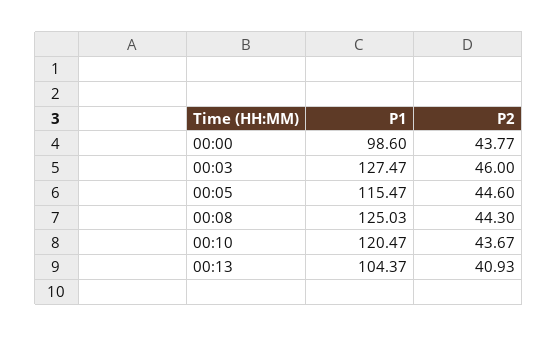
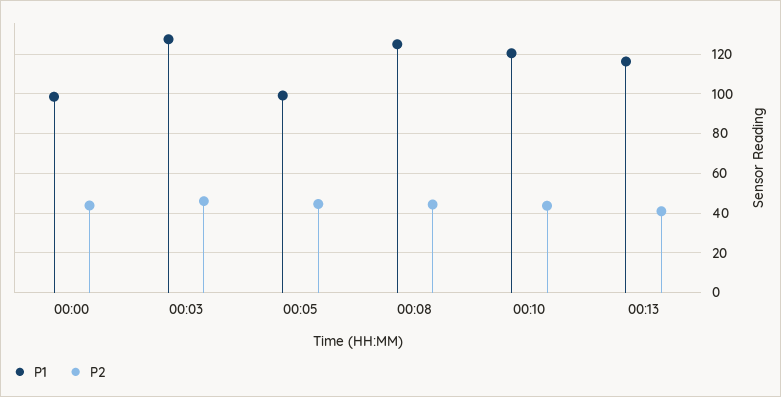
  {
    "P1": {
      "00:00": 98.6,
      "00:03": 127.47,
-     "00:05": 115.47,
+     "00:05": 100,
      "00:08": 125.03,
      "00:10": 120.47,
-     "00:13": 104.37
+     "00:13": 115
    },
    "P2": {
      "00:00": 43.77,
      "00:03": 46,
      "00:05": 44.6,
      "00:08": 44.3,
      "00:10": 43.67,
      "00:13": 40.93
    }
  }

